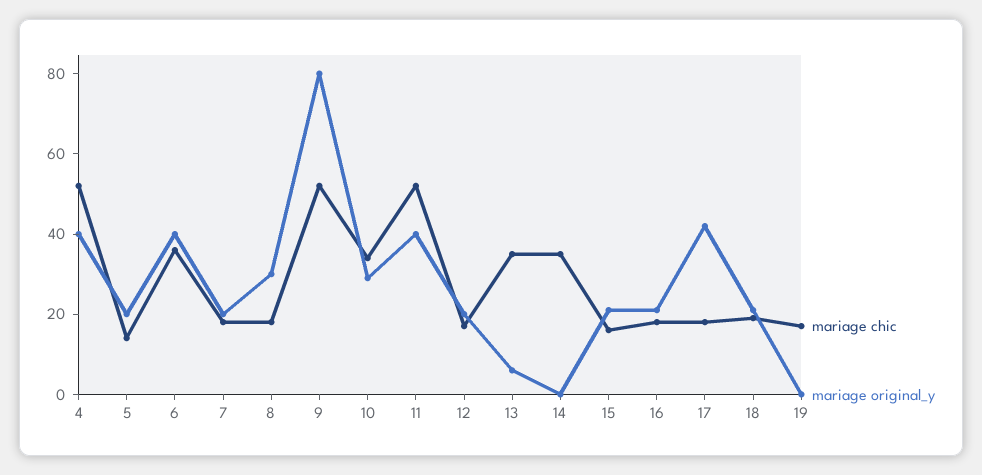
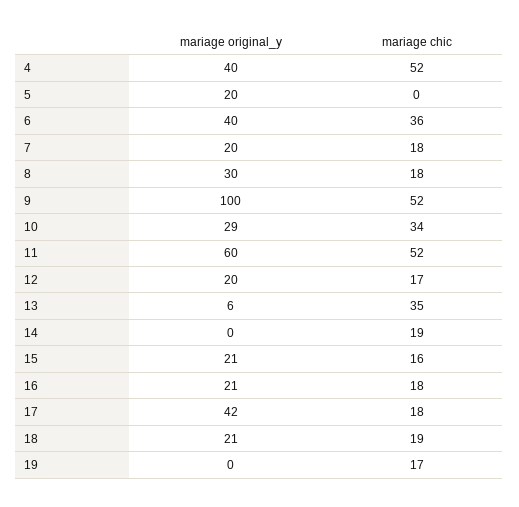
  {
    "mariage chic": {
      "4": 52,
-     "5": 15,
+     "5": 0,
      "6": 36,
      "7": 18,
      "8": 18,
      "9": 52,
      "10": 34,
      "11": 52,
      "12": 17,
      "13": 35,
-     "14": 35,
+     "14": 19,
      "15": 16,
      "16": 18,
      "17": 18,
      "18": 19,
      "19": 17
    },
    "mariage original_y": {
      "4": 40,
      "5": 20,
      "6": 40,
      "7": 20,
      "8": 30,
-     "9": 80,
+     "9": 100,
      "10": 29,
-     "11": 40,
+     "11": 60,
      "12": 20,
      "13": 6,
      "14": 0,
      "15": 21,
      "16": 21,
      "17": 42,
      "18": 21,
      "19": 0
    }
  }

